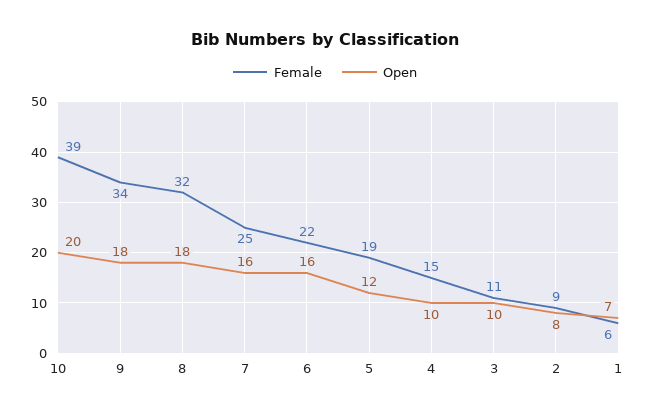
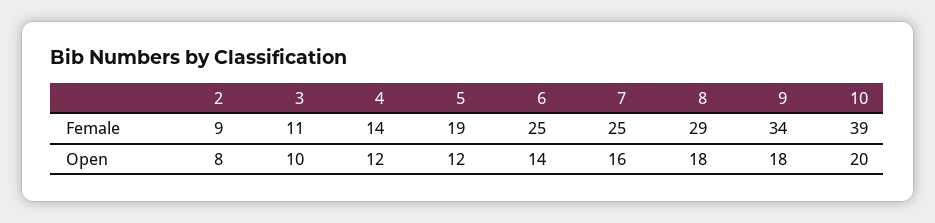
  {
    "Female": {
      "10": 39,
      "9": 34,
-     "8": 32,
+     "8": 29,
      "7": 25,
-     "6": 22,
+     "6": 25,
      "5": 19,
-     "4": 15,
+     "4": 14,
      "3": 11,
-     "2": 9,
+     "2": 9
-     "1": 6
    },
    "Open": {
      "10": 20,
      "9": 18,
      "8": 18,
      "7": 16,
-     "6": 16,
+     "6": 14,
      "5": 12,
-     "4": 10,
+     "4": 12,
      "3": 10,
-     "2": 8,
+     "2": 8
-     "1": 7
    }
  }

